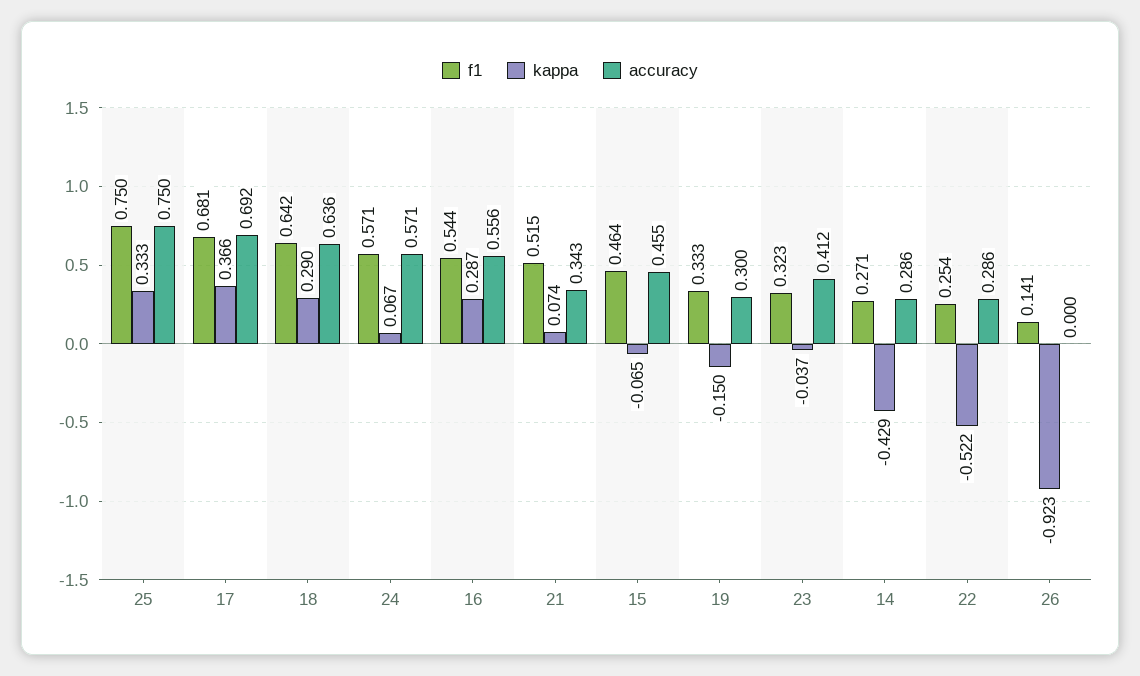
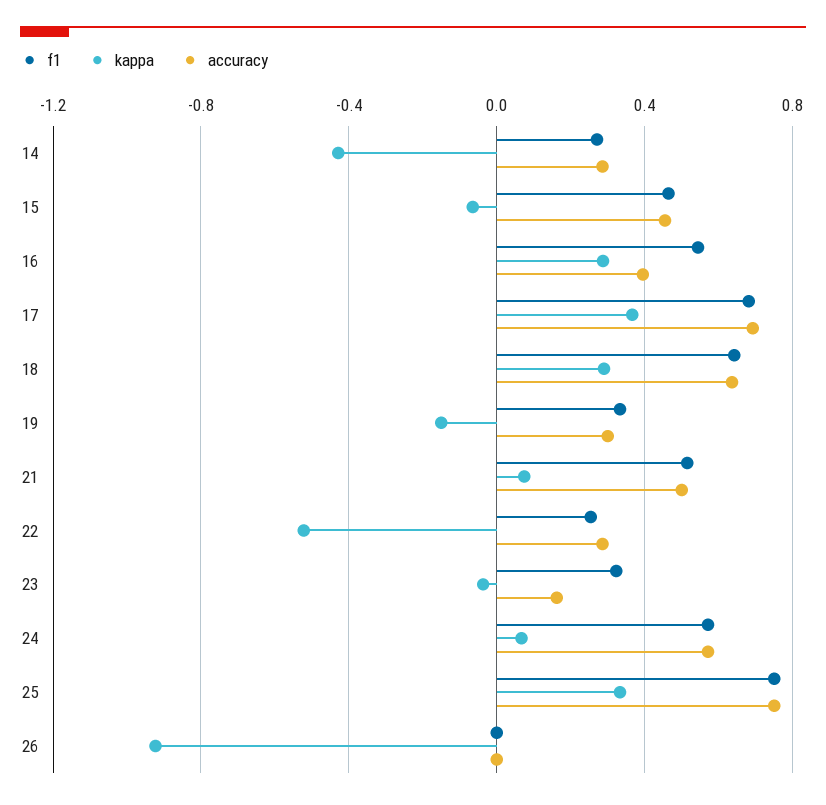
  {
    "f1": {
      "25": 0.75,
      "17": 0.681,
      "18": 0.642,
      "24": 0.571,
      "16": 0.544,
      "21": 0.515,
      "15": 0.464,
      "19": 0.333,
      "23": 0.323,
      "14": 0.271,
      "22": 0.254,
-     "26": 0.141
+     "26": 0
    },
    "kappa": {
      "25": 0.333,
      "17": 0.366,
      "18": 0.29,
      "24": 0.067,
      "16": 0.287,
      "21": 0.074,
      "15": -0.065,
      "19": -0.15,
      "23": -0.037,
      "14": -0.429,
      "22": -0.522,
      "26": -0.923
    },
    "accuracy": {
      "25": 0.75,
      "17": 0.692,
      "18": 0.636,
      "24": 0.571,
-     "16": 0.556,
+     "16": 0.4,
-     "21": 0.343,
+     "21": 0.5,
      "15": 0.455,
      "19": 0.3,
-     "23": 0.412,
+     "23": 0.15,
      "14": 0.286,
      "22": 0.286,
      "26": 0
    }
  }

